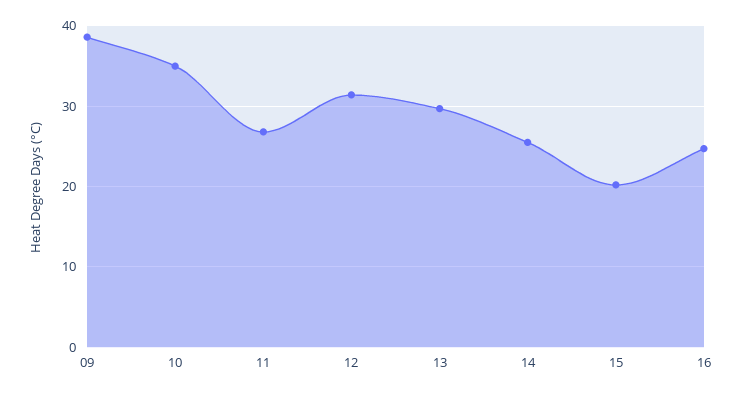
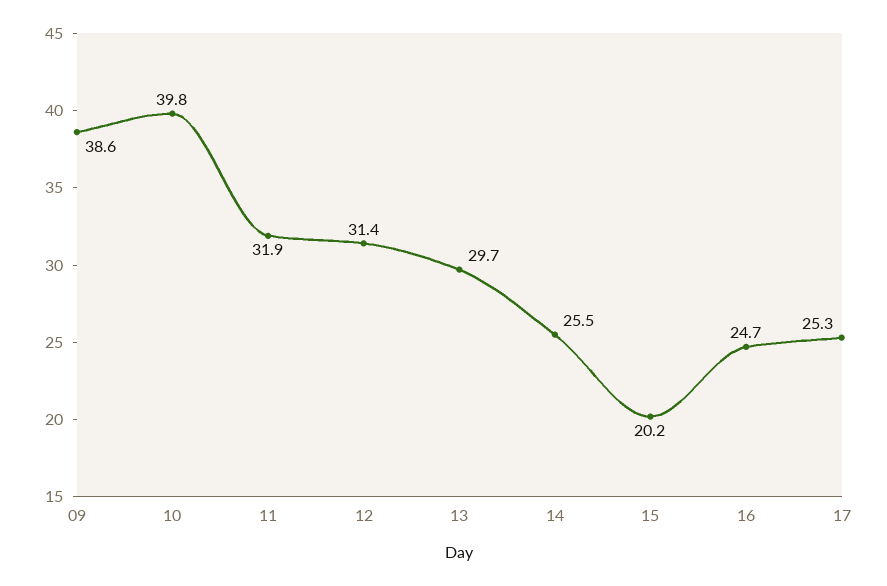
  {
    "09": 38.6,
-   "10": 35,
+   "10": 39.8,
-   "11": 27,
+   "11": 31.9,
    "12": 31.4,
    "13": 29.7,
    "14": 25.5,
    "15": 20.2,
-   "16": 24.7
+   "16": 24.7,
+   "17": 25.3
  }

